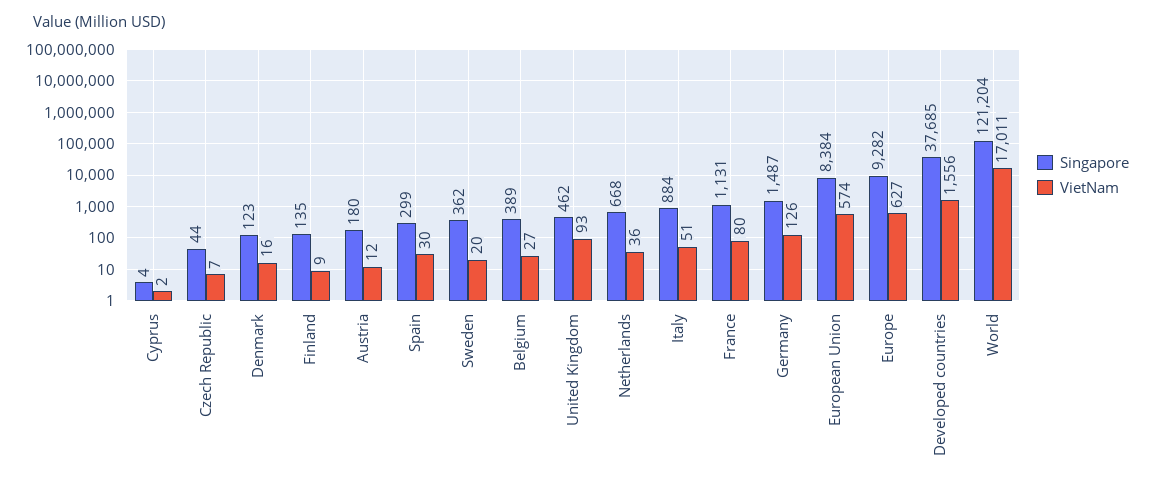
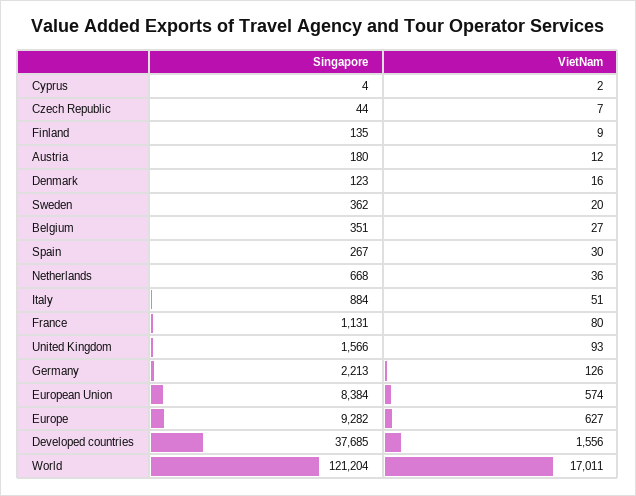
  {
    "Singapore": {
      "Cyprus": 4,
      "Czech Republic": 44,
      "Denmark": 123,
      "Finland": 135,
      "Austria": 180,
-     "Spain": 299,
+     "Spain": 267,
      "Sweden": 362,
-     "Belgium": 389,
+     "Belgium": 351,
-     "United Kingdom": 462,
+     "United Kingdom": 1566,
      "Netherlands": 668,
      "Italy": 884,
      "France": 1131,
-     "Germany": 1487,
+     "Germany": 2213,
      "European Union": 8384,
      "Europe": 9282,
      "Developed countries": 37685,
      "World": 121204
    },
    "VietNam": {
      "Cyprus": 2,
      "Czech Republic": 7,
      "Denmark": 16,
      "Finland": 9,
      "Austria": 12,
      "Spain": 30,
      "Sweden": 20,
      "Belgium": 27,
      "United Kingdom": 93,
      "Netherlands": 36,
      "Italy": 51,
      "France": 80,
      "Germany": 126,
      "European Union": 574,
      "Europe": 627,
      "Developed countries": 1556,
      "World": 17011
    }
  }

